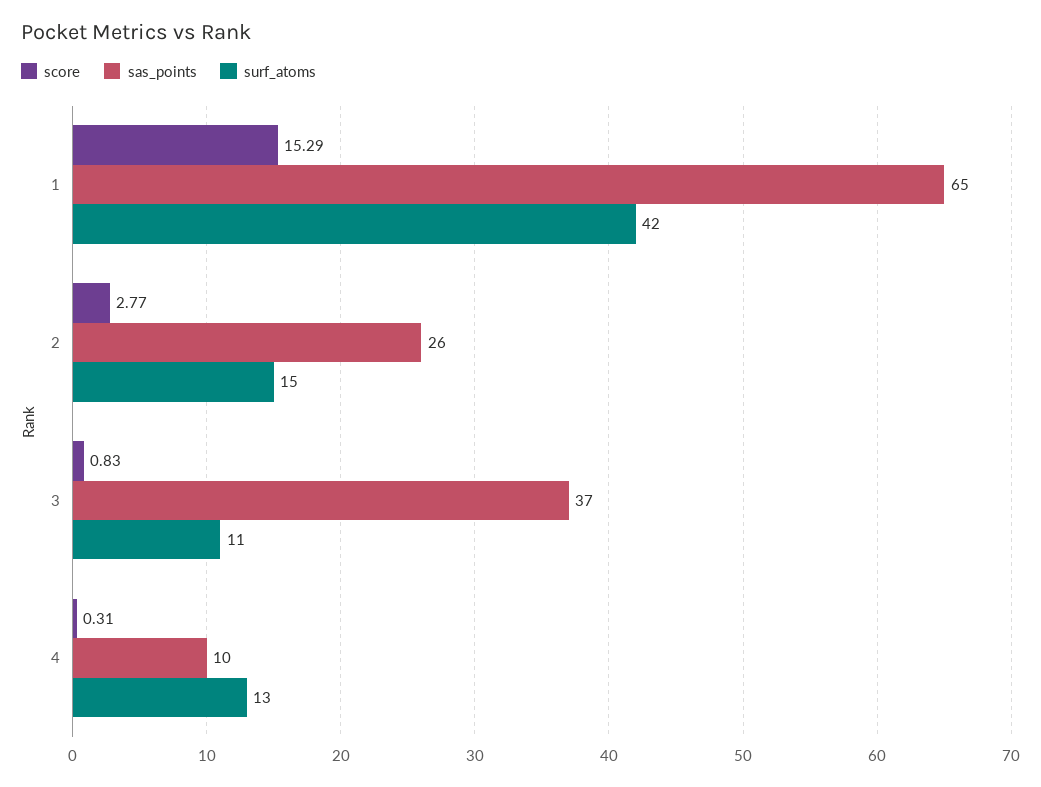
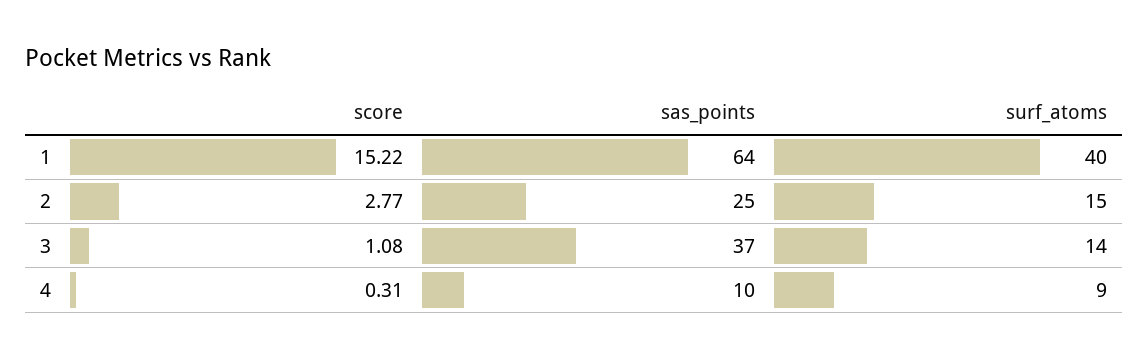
  {
    "score": {
-     "1": 15.29,
+     "1": 15.22,
      "2": 2.77,
-     "3": 0.83,
+     "3": 1.08,
      "4": 0.31
    },
    "sas_points": {
-     "1": 65,
+     "1": 64,
-     "2": 26,
+     "2": 25,
      "3": 37,
      "4": 10
    },
    "surf_atoms": {
-     "1": 42,
+     "1": 40,
      "2": 15,
-     "3": 11,
+     "3": 14,
-     "4": 13
+     "4": 9
    }
  }

